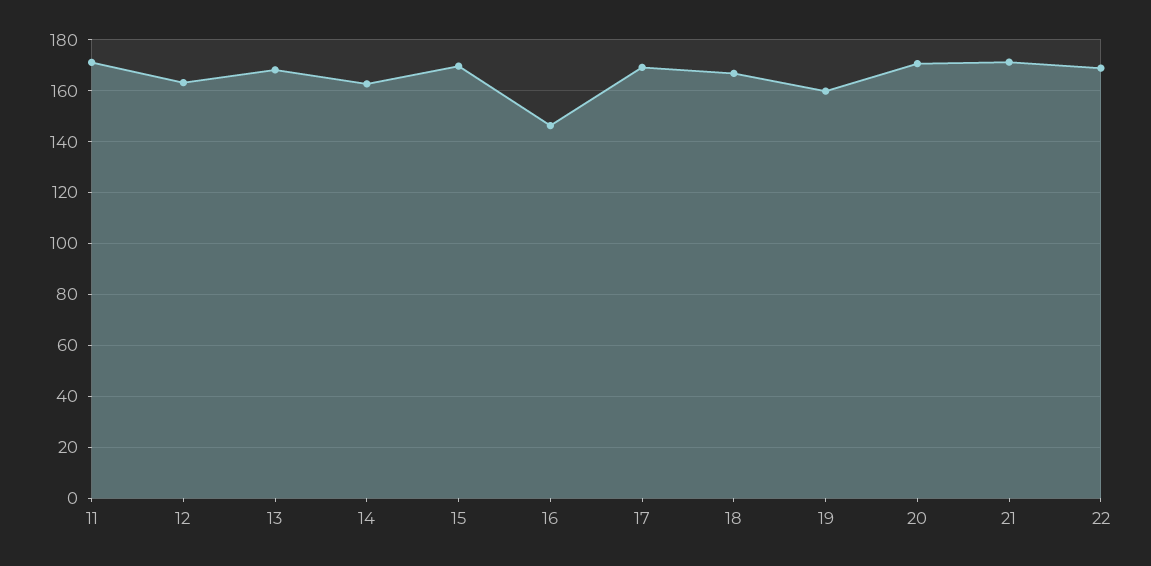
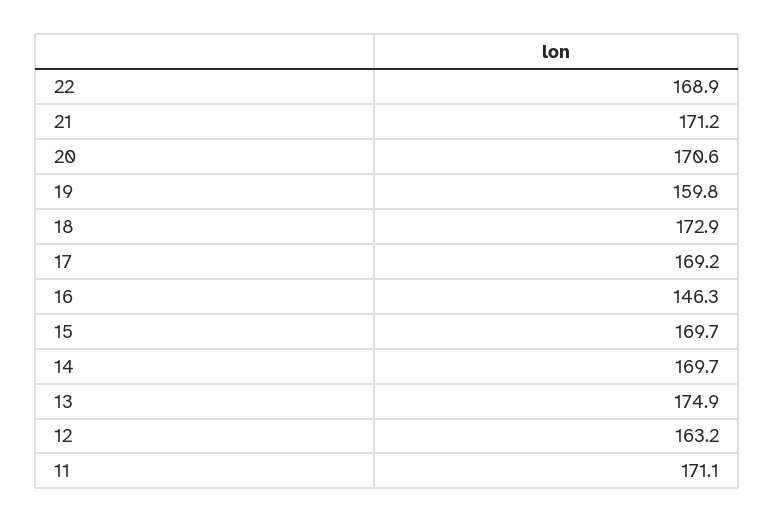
  {
    "11": 171.1,
    "12": 163.2,
-   "13": 167.5,
+   "13": 174.9,
-   "14": 162.5,
+   "14": 169.7,
    "15": 169.7,
    "16": 146.3,
    "17": 169.2,
-   "18": 167.5,
+   "18": 172.9,
    "19": 159.8,
    "20": 170.6,
    "21": 171.2,
    "22": 168.9
  }

